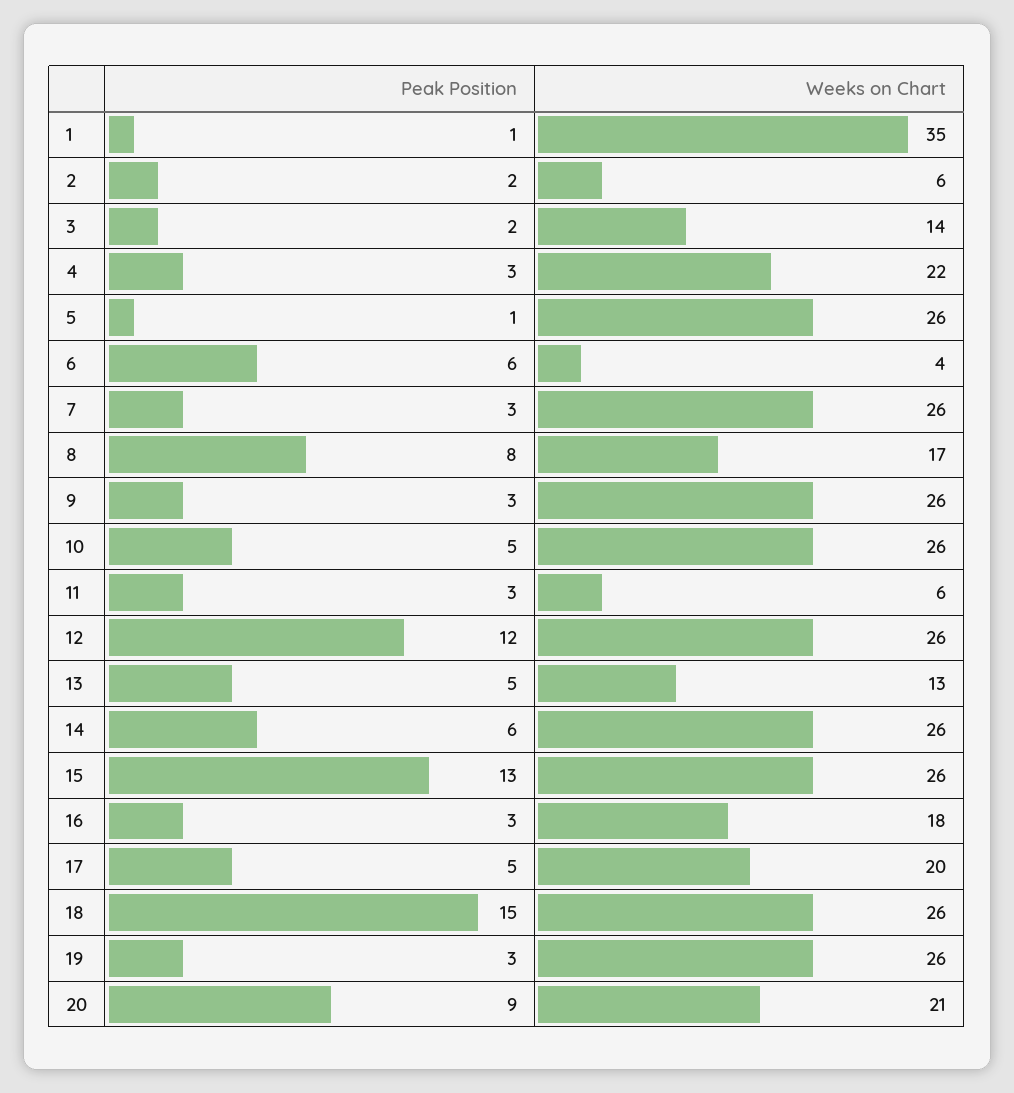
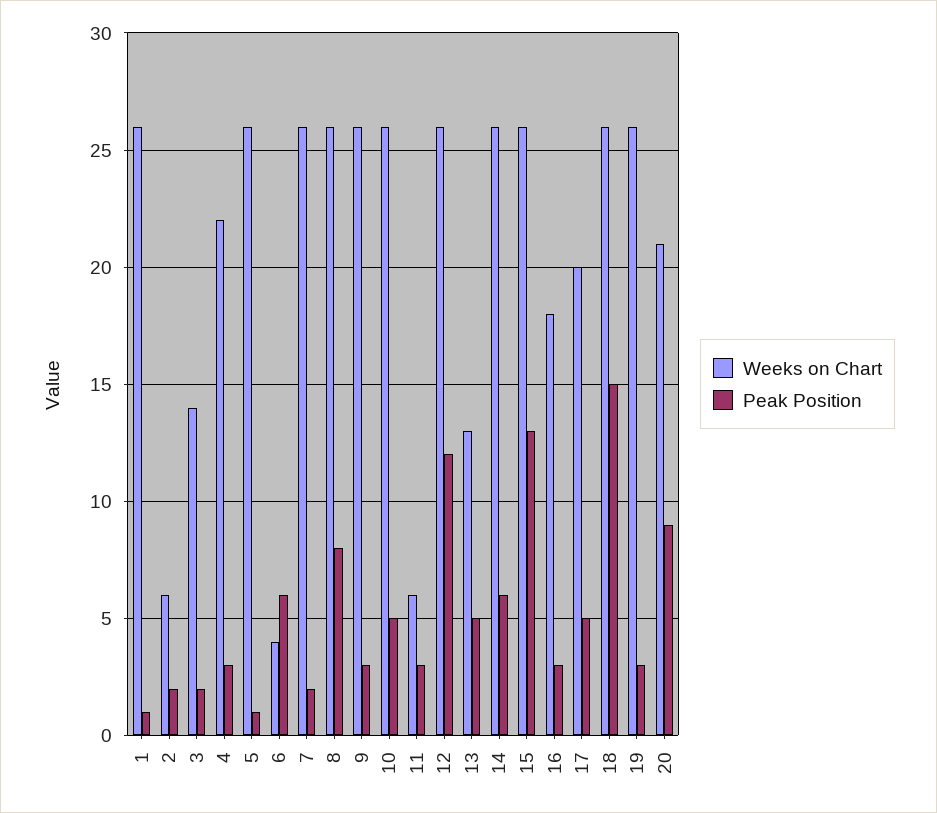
  {
    "Peak Position": {
      "1": 1,
      "2": 2,
      "3": 2,
      "4": 3,
      "5": 1,
      "6": 6,
-     "7": 3,
+     "7": 2,
      "8": 8,
      "9": 3,
      "10": 5,
      "11": 3,
      "12": 12,
      "13": 5,
      "14": 6,
      "15": 13,
      "16": 3,
      "17": 5,
      "18": 15,
      "19": 3,
      "20": 9
    },
    "Weeks on Chart": {
-     "1": 35,
+     "1": 26,
      "2": 6,
      "3": 14,
      "4": 22,
      "5": 26,
      "6": 4,
      "7": 26,
-     "8": 17,
+     "8": 26,
      "9": 26,
      "10": 26,
      "11": 6,
      "12": 26,
      "13": 13,
      "14": 26,
      "15": 26,
      "16": 18,
      "17": 20,
      "18": 26,
      "19": 26,
      "20": 21
    }
  }

